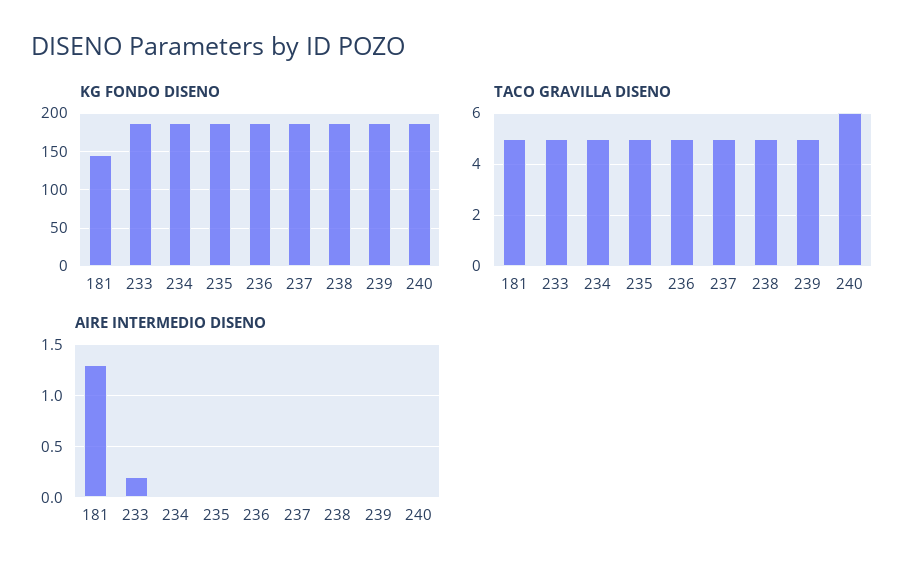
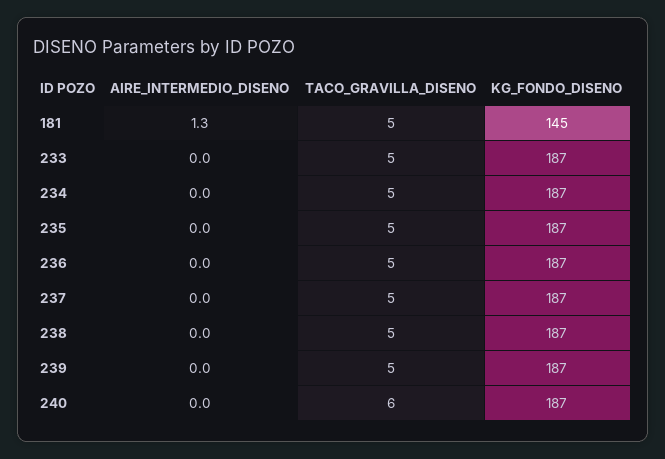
  {
    "KG FONDO DISENO": {
      "181": 145,
      "233": 187,
      "234": 187,
      "235": 187,
      "236": 187,
      "237": 187,
      "238": 187,
      "239": 187,
      "240": 187
    },
    "TACO GRAVILLA DISENO": {
      "181": 5,
      "233": 5,
      "234": 5,
      "235": 5,
      "236": 5,
      "237": 5,
      "238": 5,
      "239": 5,
      "240": 6
    },
    "AIRE INTERMEDIO DISENO": {
      "181": 1.3,
-     "233": 0.2,
+     "233": 0,
      "234": 0,
      "235": 0,
      "236": 0,
      "237": 0,
      "238": 0,
      "239": 0,
      "240": 0
    }
  }

